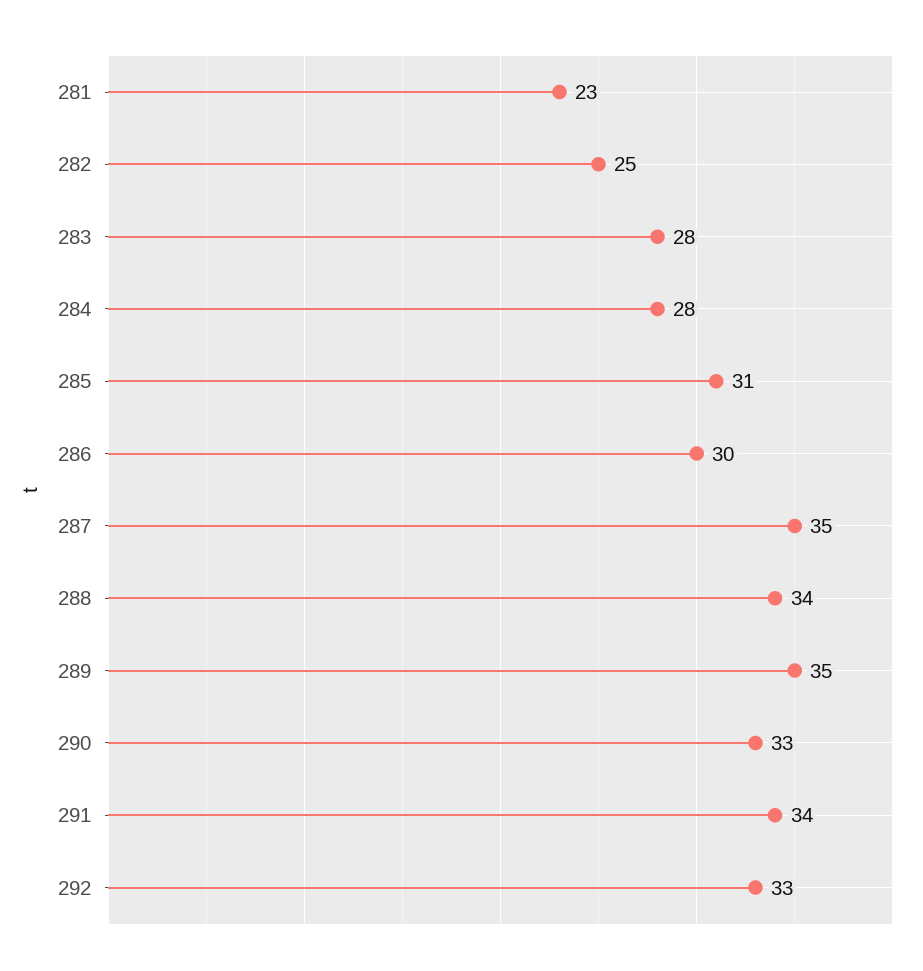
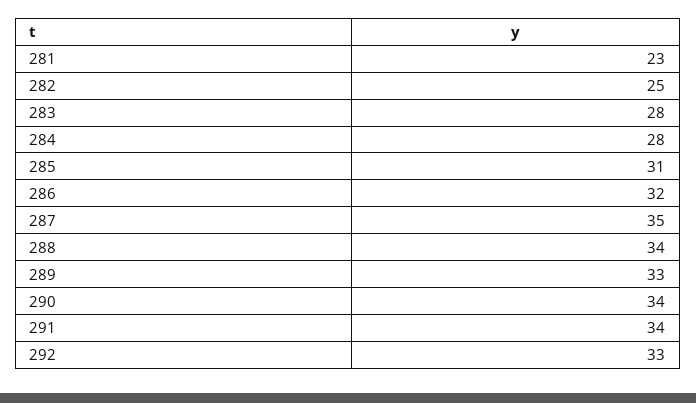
  {
    "281": 23,
    "282": 25,
    "283": 28,
    "284": 28,
    "285": 31,
-   "286": 30,
+   "286": 32,
    "287": 35,
    "288": 34,
-   "289": 35,
+   "289": 33,
-   "290": 33,
+   "290": 34,
    "291": 34,
    "292": 33
  }

